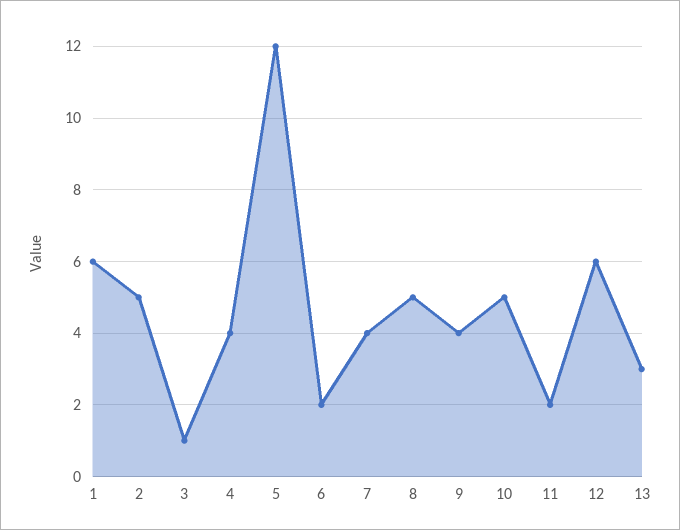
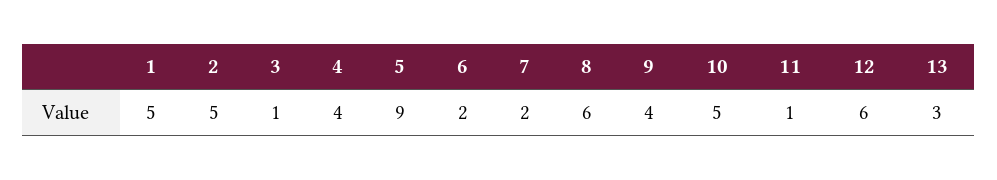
  {
-   "1": 6,
+   "1": 5,
    "2": 5,
    "3": 1,
    "4": 4,
-   "5": 12,
+   "5": 9,
    "6": 2,
-   "7": 4,
+   "7": 2,
-   "8": 5,
+   "8": 6,
    "9": 4,
    "10": 5,
-   "11": 2,
+   "11": 1,
    "12": 6,
    "13": 3
  }

